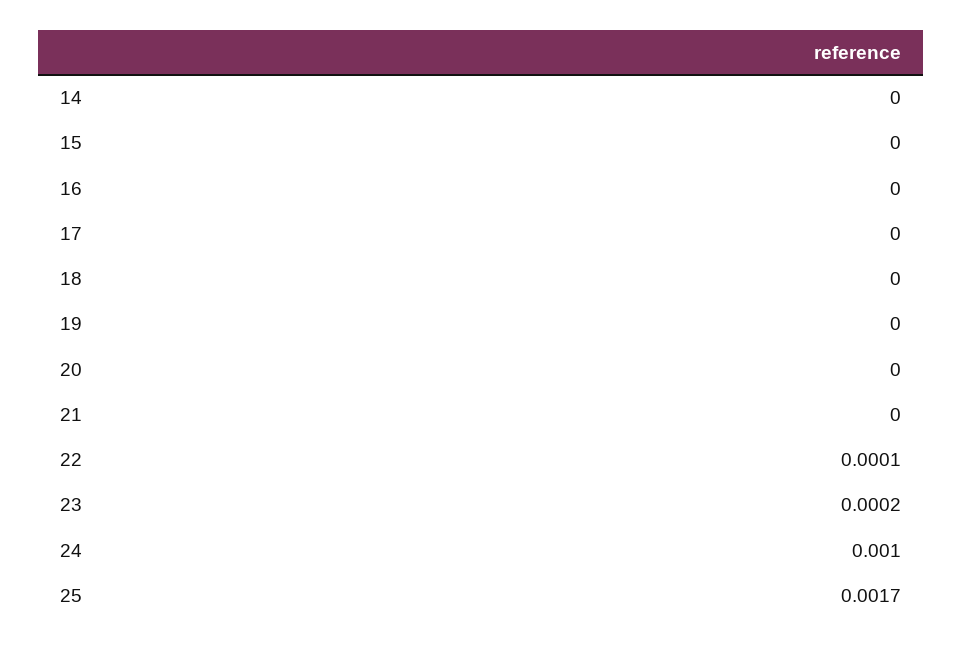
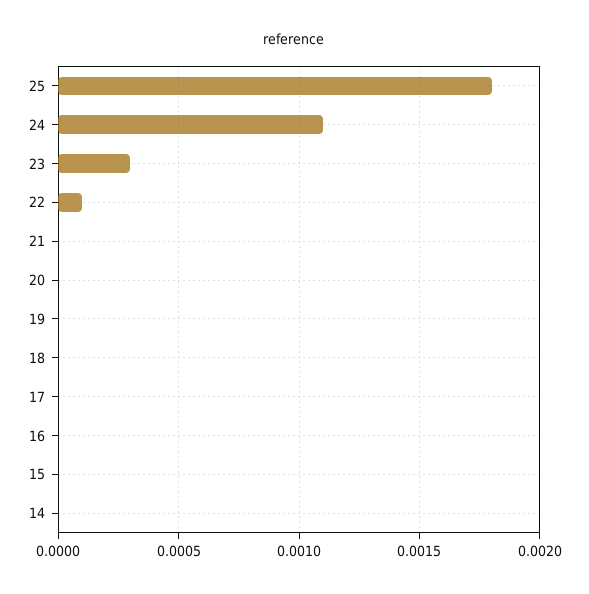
  {
    "14": 0,
    "15": 0,
    "16": 0,
    "17": 0,
    "18": 0,
    "19": 0,
    "20": 0,
    "21": 0,
    "22": 0.0001,
-   "23": 0.0002,
+   "23": 0.0003,
-   "24": 0.001,
+   "24": 0.0011,
-   "25": 0.0017
+   "25": 0.0018
  }

